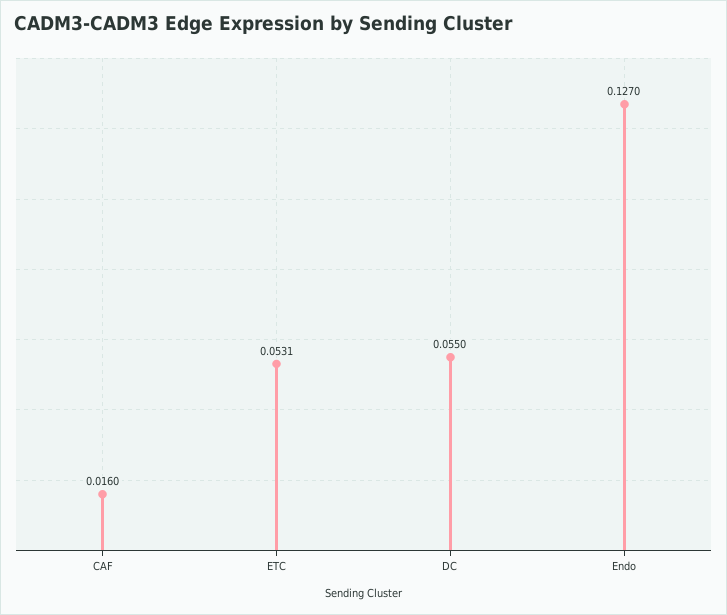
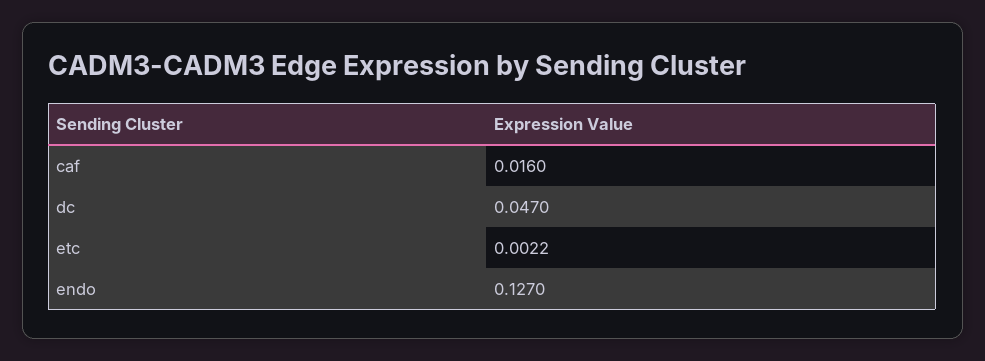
  {
    "CAF": 0.016,
-   "ETC": 0.0531,
+   "ETC": 0.0022,
-   "DC": 0.055,
+   "DC": 0.047,
    "Endo": 0.127
  }

